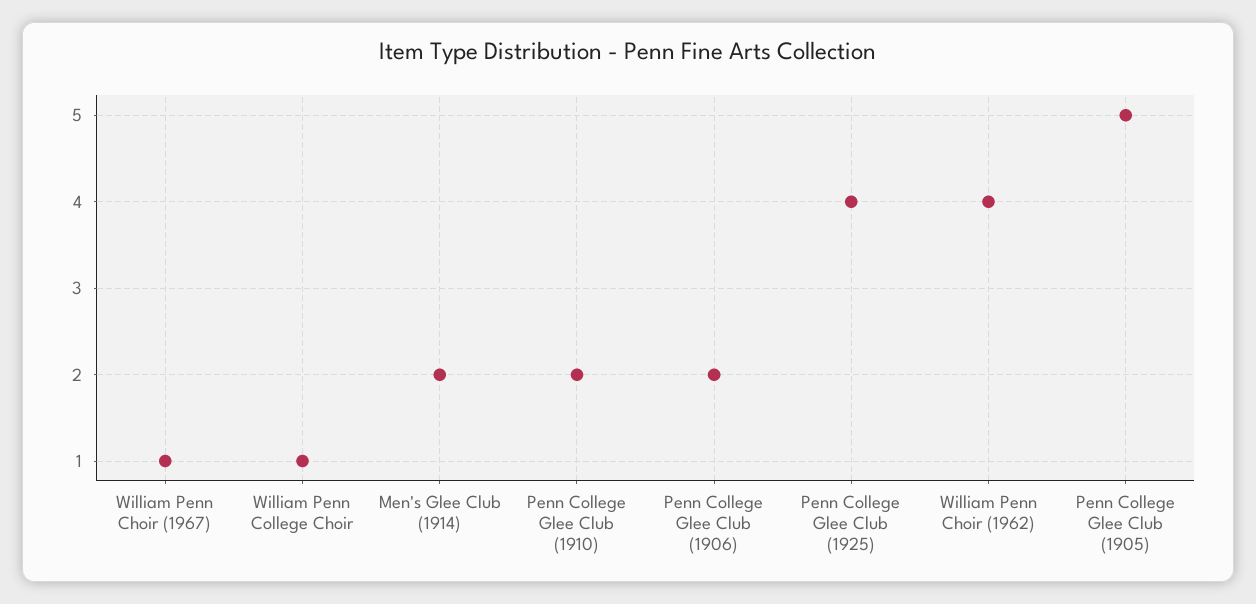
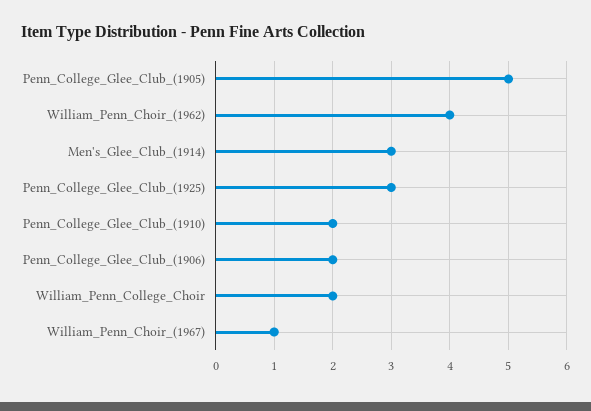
  {
    "William Penn Choir (1967)": 1,
-   "William Penn College Choir": 1,
+   "William Penn College Choir": 2,
-   "Men's Glee Club (1914)": 2,
+   "Men's Glee Club (1914)": 3,
    "Penn College Glee Club (1910)": 2,
    "Penn College Glee Club (1906)": 2,
-   "Penn College Glee Club (1925)": 4,
+   "Penn College Glee Club (1925)": 3,
    "William Penn Choir (1962)": 4,
    "Penn College Glee Club (1905)": 5
  }

